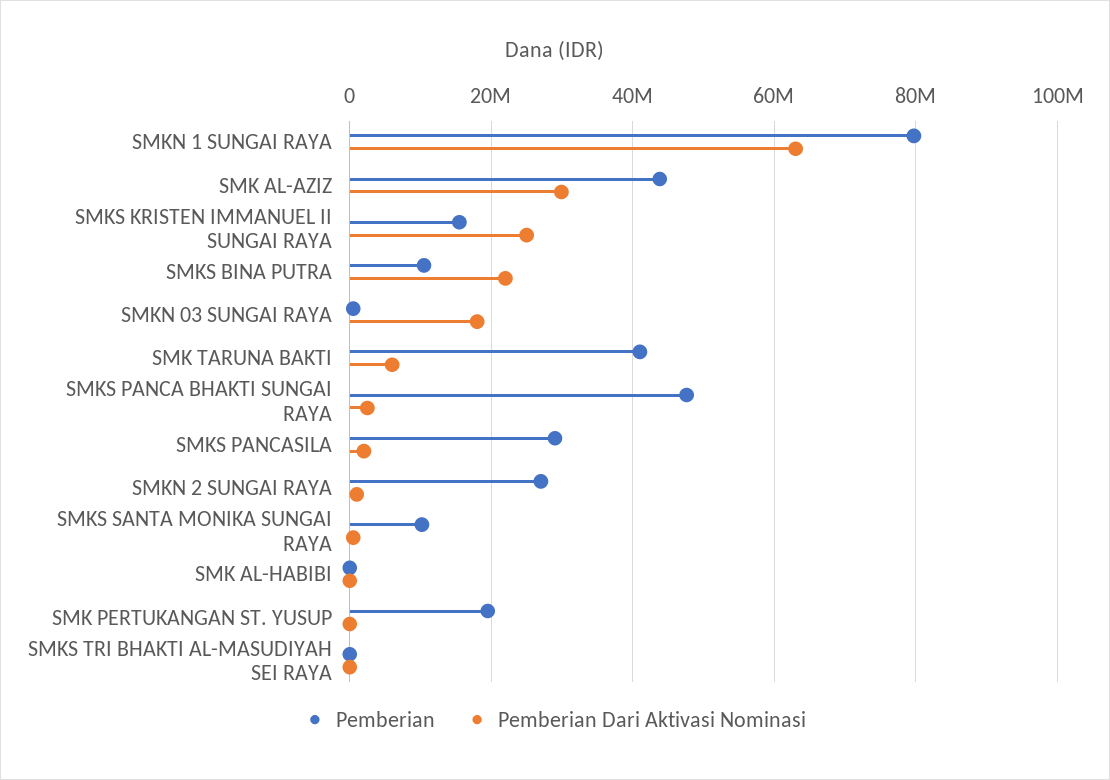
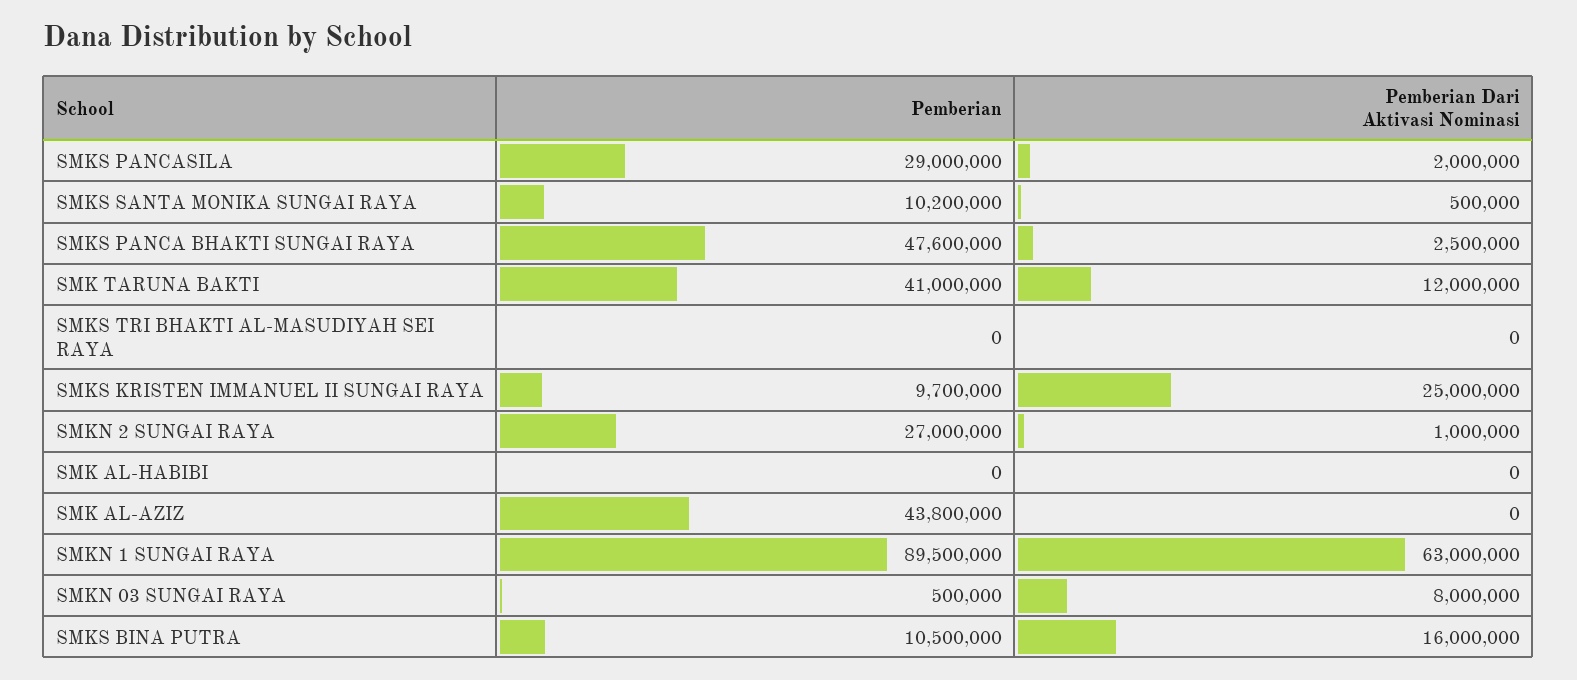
  {
    "Pemberian": {
-     "SMKN 1 SUNGAI RAYA": 80000000,
+     "SMKN 1 SUNGAI RAYA": 89500000,
      "SMK AL-AZIZ": 43800000,
-     "SMKS KRISTEN IMMANUEL II SUNGAI RAYA": 16000000,
+     "SMKS KRISTEN IMMANUEL II SUNGAI RAYA": 9700000,
      "SMKS BINA PUTRA": 10500000,
      "SMKN 03 SUNGAI RAYA": 500000,
      "SMK TARUNA BAKTI": 41000000,
      "SMKS PANCA BHAKTI SUNGAI RAYA": 47600000,
      "SMKS PANCASILA": 29000000,
      "SMKN 2 SUNGAI RAYA": 27000000,
      "SMKS SANTA MONIKA SUNGAI RAYA": 10200000,
      "SMK AL-HABIBI": 0,
-     "SMK PERTUKANGAN ST. YUSUP": 20000000,
      "SMKS TRI BHAKTI AL-MASUDIYAH SEI RAYA": 0
    },
    "Pemberian Dari Aktivasi Nominasi": {
      "SMKN 1 SUNGAI RAYA": 63000000,
-     "SMK AL-AZIZ": 30000000,
+     "SMK AL-AZIZ": 0,
      "SMKS KRISTEN IMMANUEL II SUNGAI RAYA": 25000000,
-     "SMKS BINA PUTRA": 22000000,
+     "SMKS BINA PUTRA": 16000000,
-     "SMKN 03 SUNGAI RAYA": 18000000,
+     "SMKN 03 SUNGAI RAYA": 8000000,
-     "SMK TARUNA BAKTI": 6000000,
+     "SMK TARUNA BAKTI": 12000000,
      "SMKS PANCA BHAKTI SUNGAI RAYA": 2500000,
      "SMKS PANCASILA": 2000000,
      "SMKN 2 SUNGAI RAYA": 1000000,
      "SMKS SANTA MONIKA SUNGAI RAYA": 500000,
      "SMK AL-HABIBI": 0,
-     "SMK PERTUKANGAN ST. YUSUP": 0,
      "SMKS TRI BHAKTI AL-MASUDIYAH SEI RAYA": 0
    }
  }

